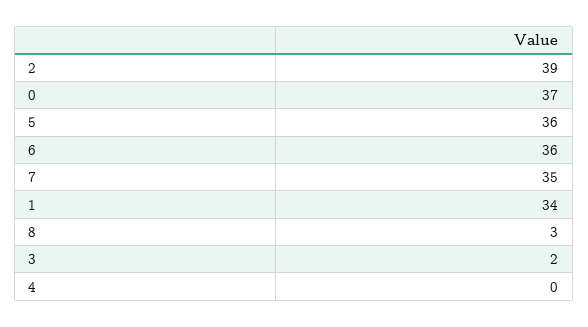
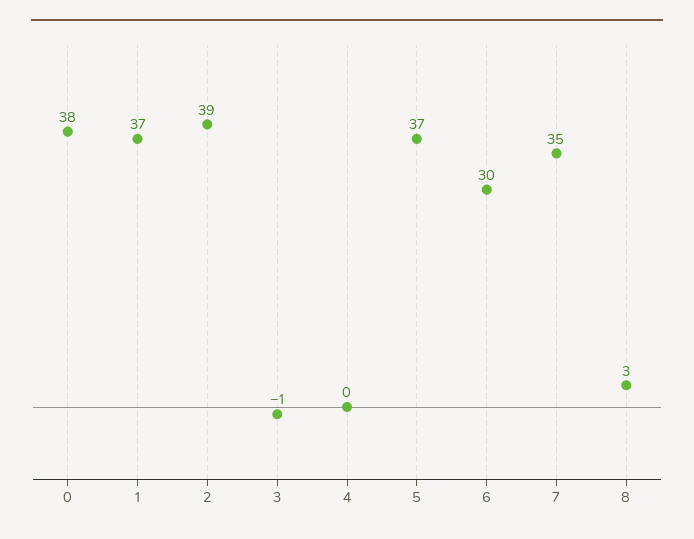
  {
    "2": 39,
-   "0": 37,
+   "0": 38,
-   "5": 36,
+   "5": 37,
-   "6": 36,
+   "6": 30,
    "7": 35,
-   "1": 34,
+   "1": 37,
    "8": 3,
-   "3": 2,
+   "3": -1,
    "4": 0
  }

